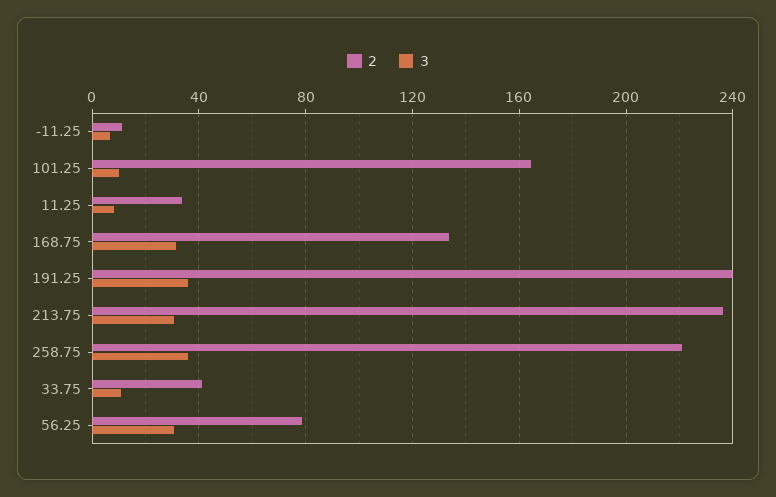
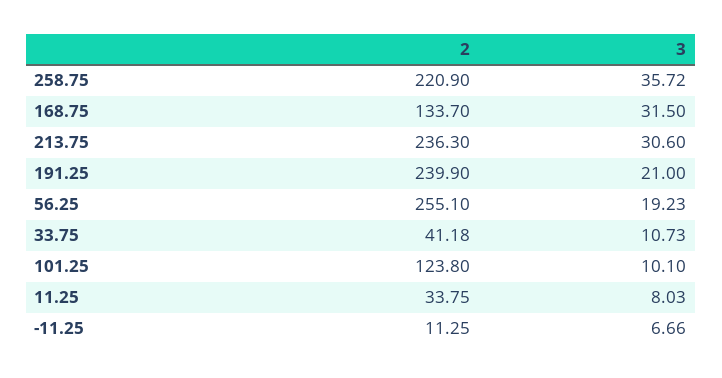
  {
    "2": {
      "-11.25": 11.25,
-     "101.25": 165,
+     "101.25": 123.8,
      "11.25": 33.75,
      "168.75": 133.7,
      "191.25": 239.9,
      "213.75": 236.3,
      "258.75": 220.9,
      "33.75": 41.18,
-     "56.25": 80
+     "56.25": 255.1
    },
    "3": {
      "-11.25": 6.66,
      "101.25": 10.1,
      "11.25": 8.03,
      "168.75": 31.5,
-     "191.25": 35,
+     "191.25": 21,
      "213.75": 30.6,
      "258.75": 35.72,
      "33.75": 10.73,
-     "56.25": 30
+     "56.25": 19.23
    }
  }

